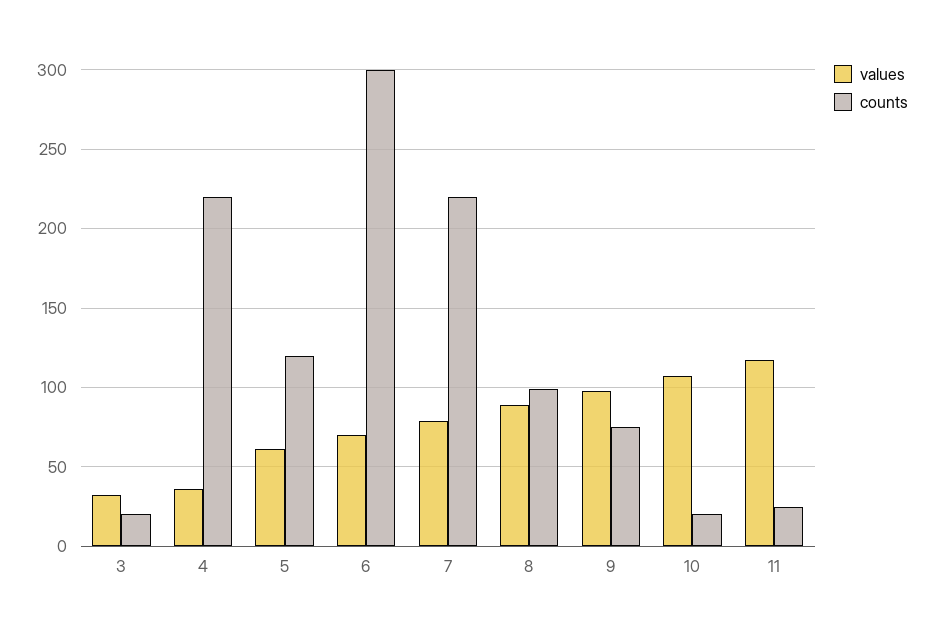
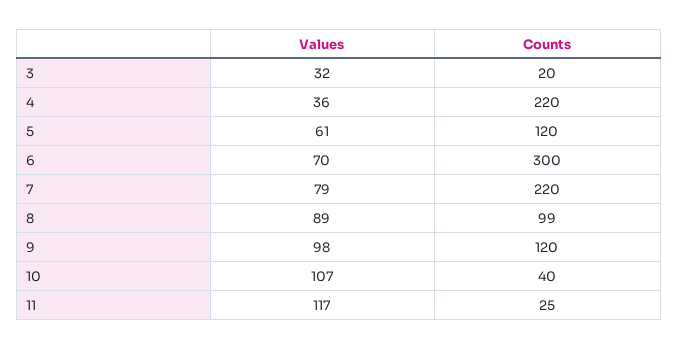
  {
    "values": {
      "3": 32,
      "4": 36,
      "5": 61,
      "6": 70,
      "7": 79,
      "8": 89,
      "9": 98,
      "10": 107,
      "11": 117
    },
    "counts": {
      "3": 20,
      "4": 220,
      "5": 120,
      "6": 300,
      "7": 220,
      "8": 99,
-     "9": 75,
+     "9": 120,
-     "10": 20,
+     "10": 40,
      "11": 25
    }
  }

